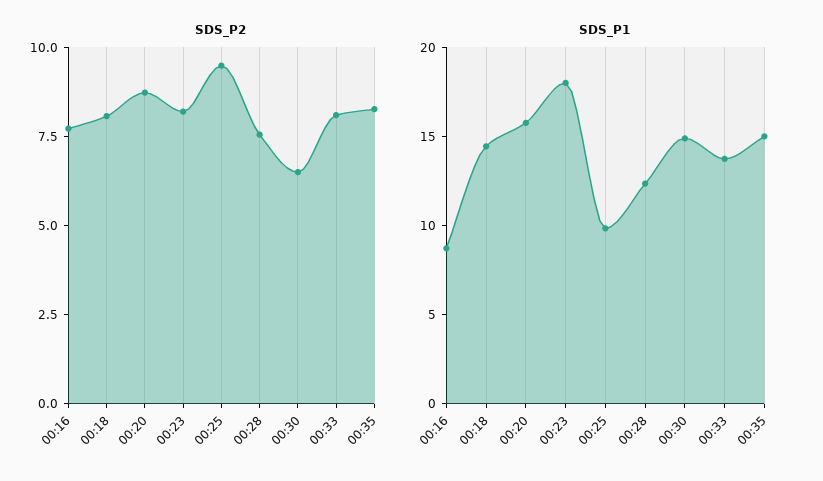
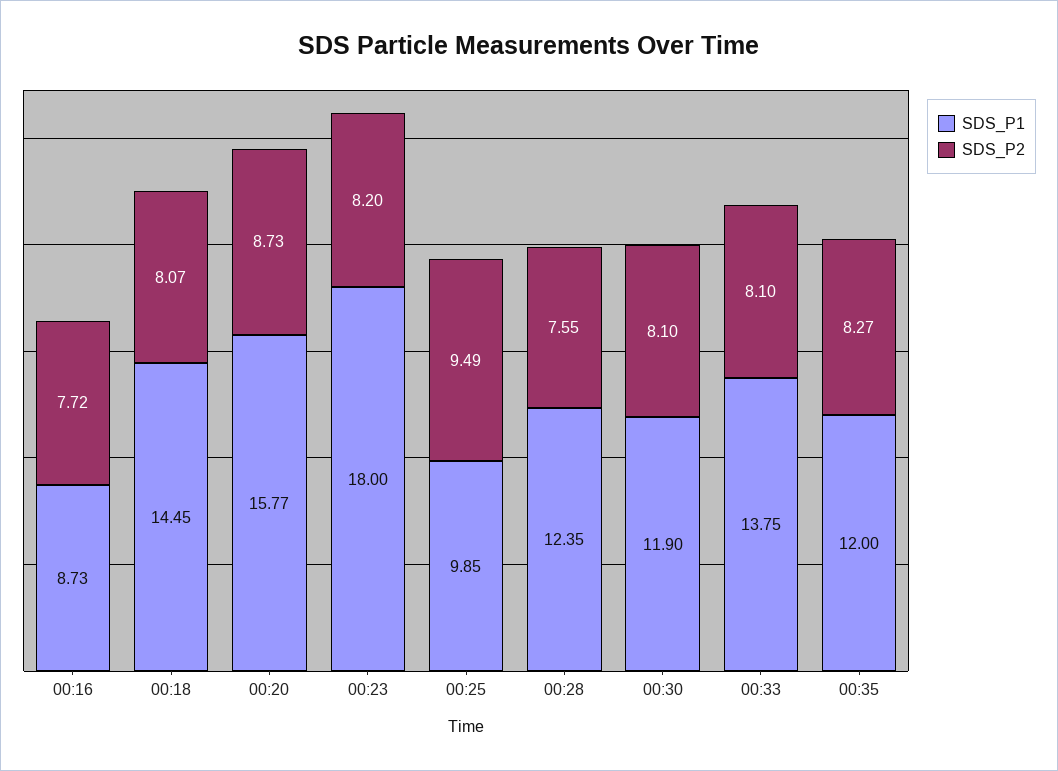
  {
    "SDS_P2": {
      "00:16": 7.72,
      "00:18": 8.07,
      "00:20": 8.73,
      "00:23": 8.2,
      "00:25": 9.49,
      "00:28": 7.55,
-     "00:30": 6.5,
+     "00:30": 8.1,
      "00:33": 8.1,
      "00:35": 8.27
    },
    "SDS_P1": {
      "00:16": 8.73,
      "00:18": 14.45,
      "00:20": 15.77,
      "00:23": 18,
      "00:25": 9.85,
      "00:28": 12.35,
-     "00:30": 15,
+     "00:30": 11.9,
      "00:33": 13.75,
-     "00:35": 15
+     "00:35": 12
    }
  }

